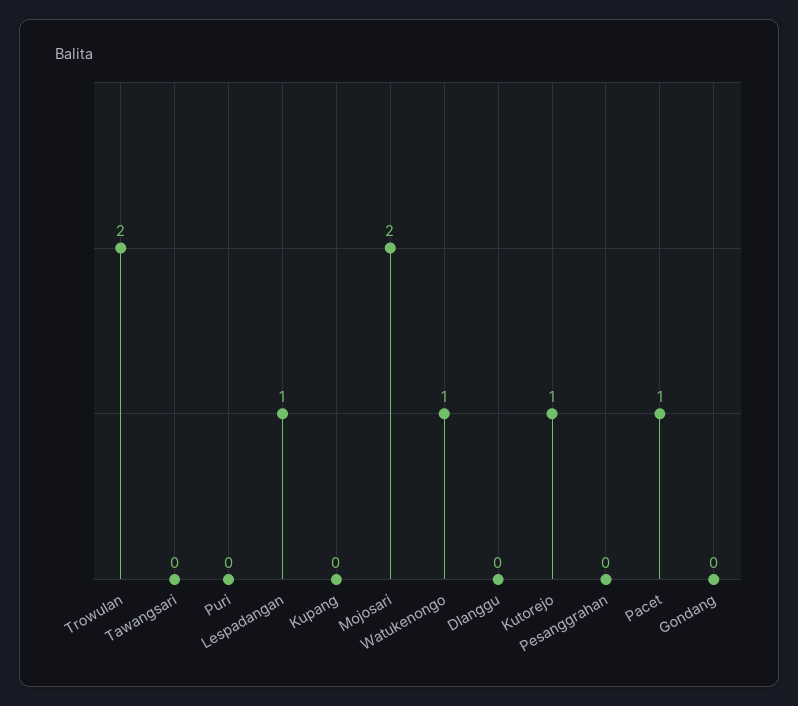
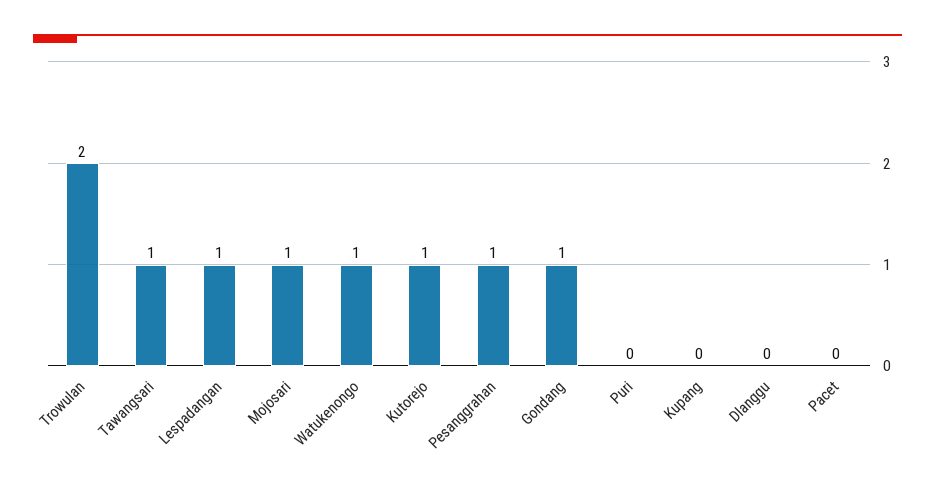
  {
    "Trowulan": 2,
-   "Tawangsari": 0,
+   "Tawangsari": 1,
    "Puri": 0,
    "Lespadangan": 1,
    "Kupang": 0,
-   "Mojosari": 2,
+   "Mojosari": 1,
    "Watukenongo": 1,
    "Dlanggu": 0,
    "Kutorejo": 1,
-   "Pesanggrahan": 0,
+   "Pesanggrahan": 1,
-   "Pacet": 1,
+   "Pacet": 0,
-   "Gondang": 0
+   "Gondang": 1
  }

